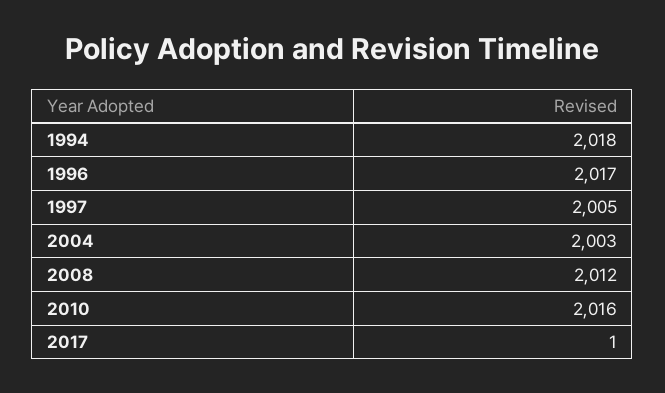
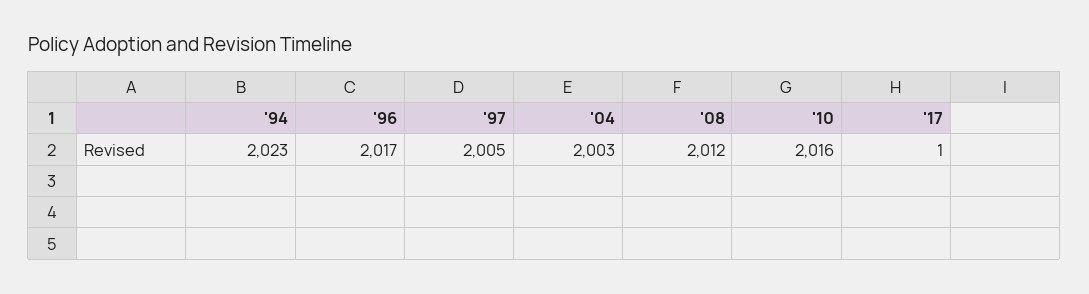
  {
-   "1994": 2018,
+   "1994": 2023,
    "1996": 2017,
    "1997": 2005,
    "2004": 2003,
    "2008": 2012,
    "2010": 2016,
    "2017": 1
  }

